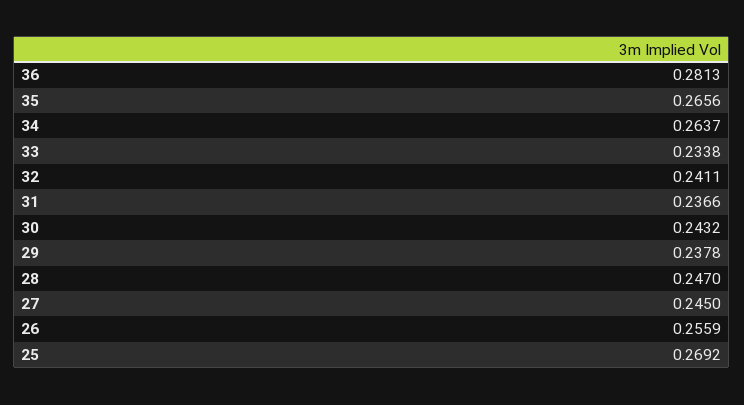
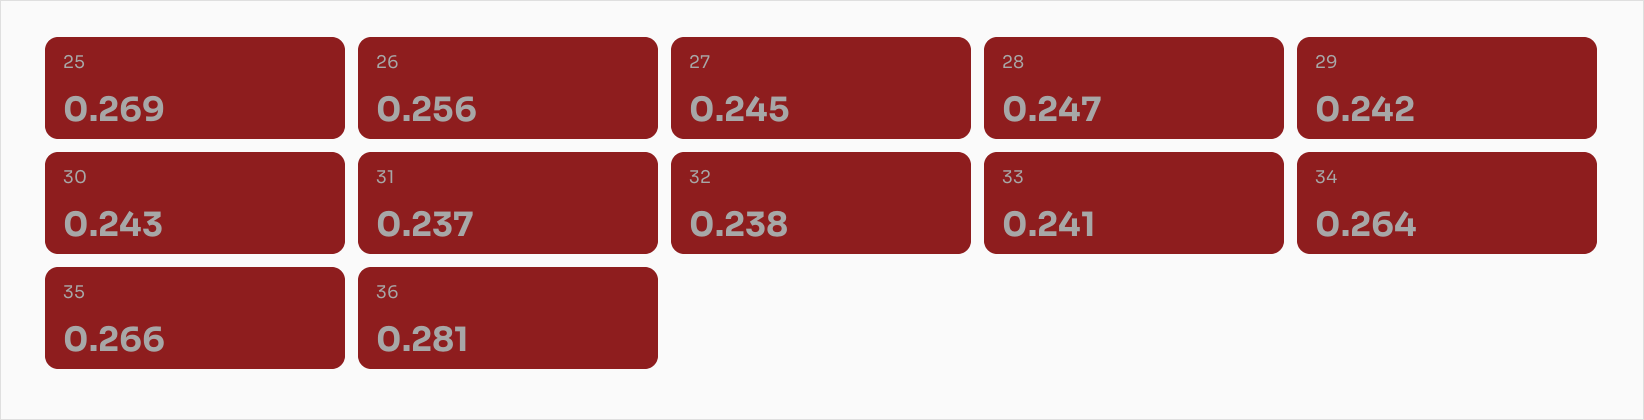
  {
    "36": 0.2813,
    "35": 0.2656,
    "34": 0.2637,
-   "33": 0.2338,
+   "33": 0.241,
-   "32": 0.2411,
+   "32": 0.238,
    "31": 0.2366,
    "30": 0.2432,
-   "29": 0.2378,
+   "29": 0.242,
    "28": 0.247,
    "27": 0.245,
    "26": 0.2559,
    "25": 0.2692
  }

